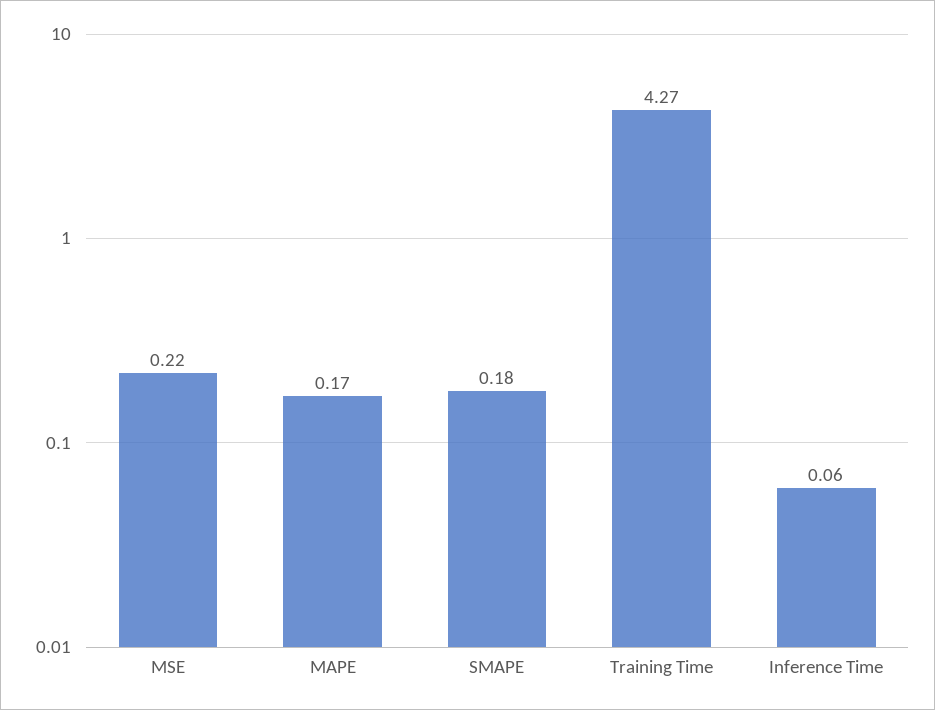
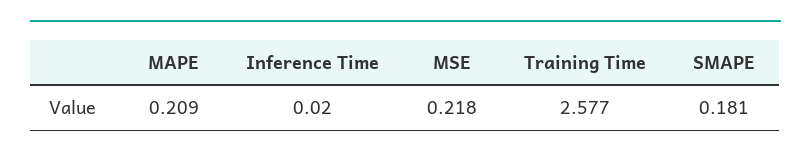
  {
    "MSE": 0.218,
-   "MAPE": 0.17,
+   "MAPE": 0.209,
    "SMAPE": 0.181,
-   "Training Time": 4.27,
+   "Training Time": 2.577,
-   "Inference Time": 0.06
+   "Inference Time": 0.02
  }

